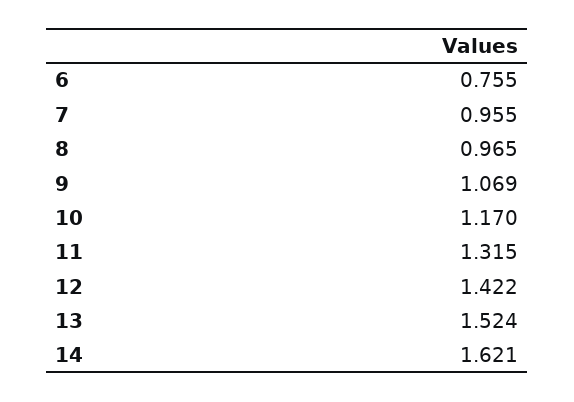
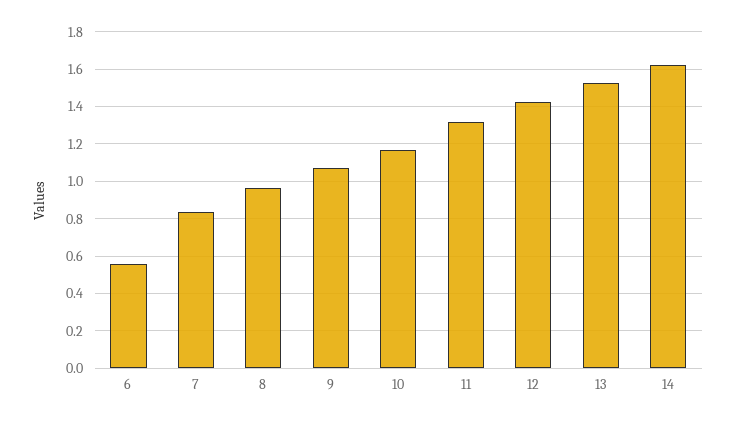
  {
-   "6": 0.755,
+   "6": 0.55,
-   "7": 0.955,
+   "7": 0.85,
    "8": 0.965,
    "9": 1.069,
    "10": 1.17,
    "11": 1.315,
    "12": 1.422,
    "13": 1.524,
    "14": 1.621
  }

